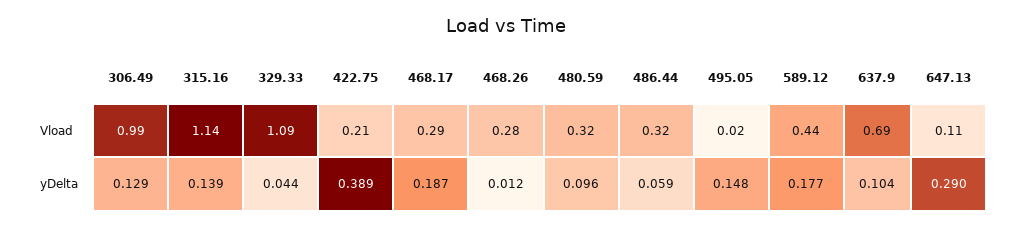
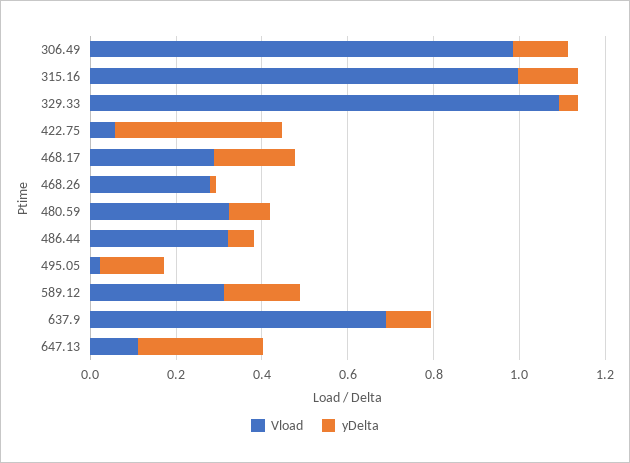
  {
    "Vload": {
      "306.49": 0.99,
-     "315.16": 1.14,
+     "315.16": 1,
      "329.33": 1.09,
-     "422.75": 0.21,
+     "422.75": 0.05,
      "468.17": 0.29,
      "468.26": 0.28,
      "480.59": 0.32,
      "486.44": 0.32,
      "495.05": 0.02,
-     "589.12": 0.44,
+     "589.12": 0.3,
      "637.9": 0.69,
      "647.13": 0.11
    },
    "yDelta": {
      "306.49": 0.129,
      "315.16": 0.139,
      "329.33": 0.044,
      "422.75": 0.389,
      "468.17": 0.187,
      "468.26": 0.012,
      "480.59": 0.096,
      "486.44": 0.059,
      "495.05": 0.148,
      "589.12": 0.177,
      "637.9": 0.104,
      "647.13": 0.29
    }
  }

